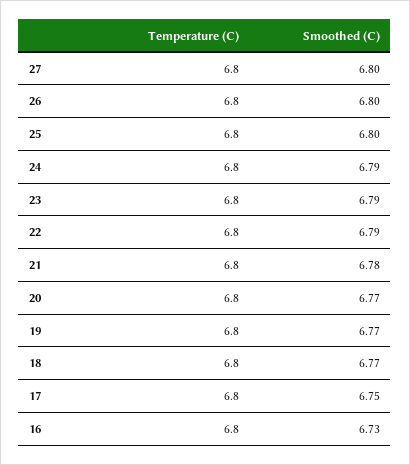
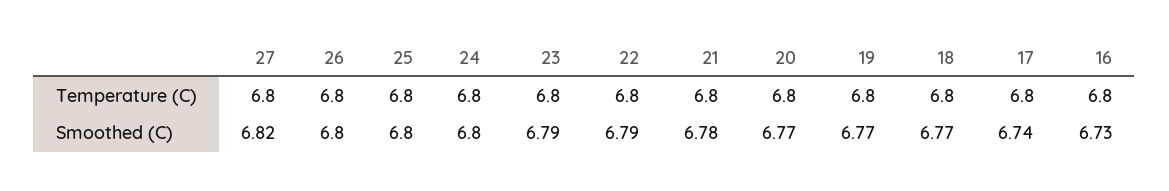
  {
    "Temperature (C)": {
      "27": 6.8,
      "26": 6.8,
      "25": 6.8,
      "24": 6.8,
      "23": 6.8,
      "22": 6.8,
      "21": 6.8,
      "20": 6.8,
      "19": 6.8,
      "18": 6.8,
      "17": 6.8,
      "16": 6.8
    },
    "Smoothed (C)": {
-     "27": 6.8,
+     "27": 6.82,
      "26": 6.8,
      "25": 6.8,
-     "24": 6.79,
+     "24": 6.8,
      "23": 6.79,
      "22": 6.79,
      "21": 6.78,
      "20": 6.77,
      "19": 6.77,
      "18": 6.77,
-     "17": 6.75,
+     "17": 6.74,
      "16": 6.73
    }
  }

